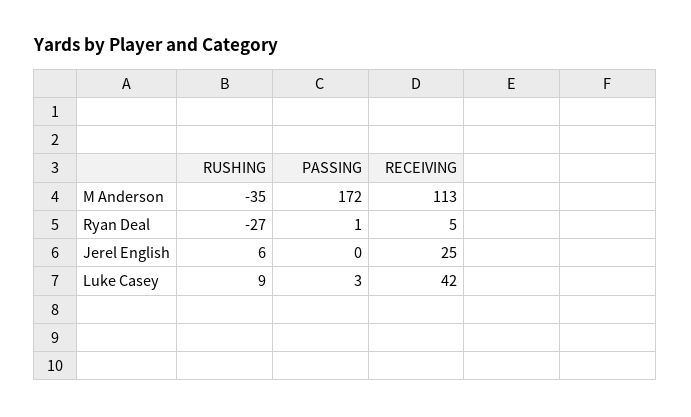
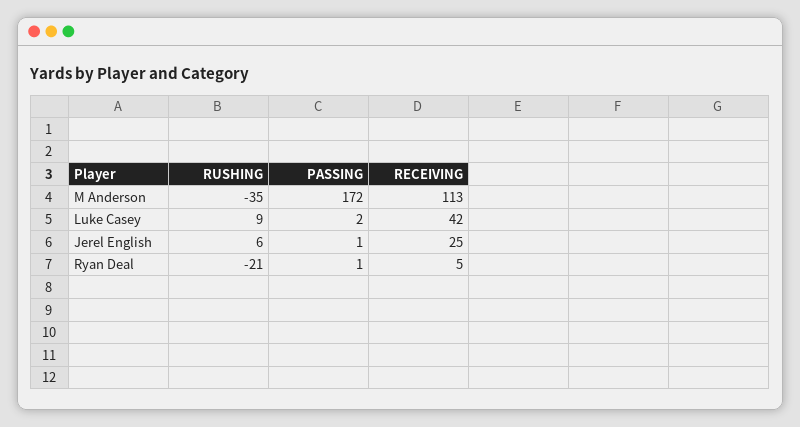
  {
    "RUSHING": {
      "M Anderson": -35,
-     "Ryan Deal": -27,
+     "Ryan Deal": -21,
      "Jerel English": 6,
      "Luke Casey": 9
    },
    "PASSING": {
      "M Anderson": 172,
      "Ryan Deal": 1,
-     "Jerel English": 0,
+     "Jerel English": 1,
-     "Luke Casey": 3
+     "Luke Casey": 2
    },
    "RECEIVING": {
      "M Anderson": 113,
      "Ryan Deal": 5,
      "Jerel English": 25,
      "Luke Casey": 42
    }
  }

